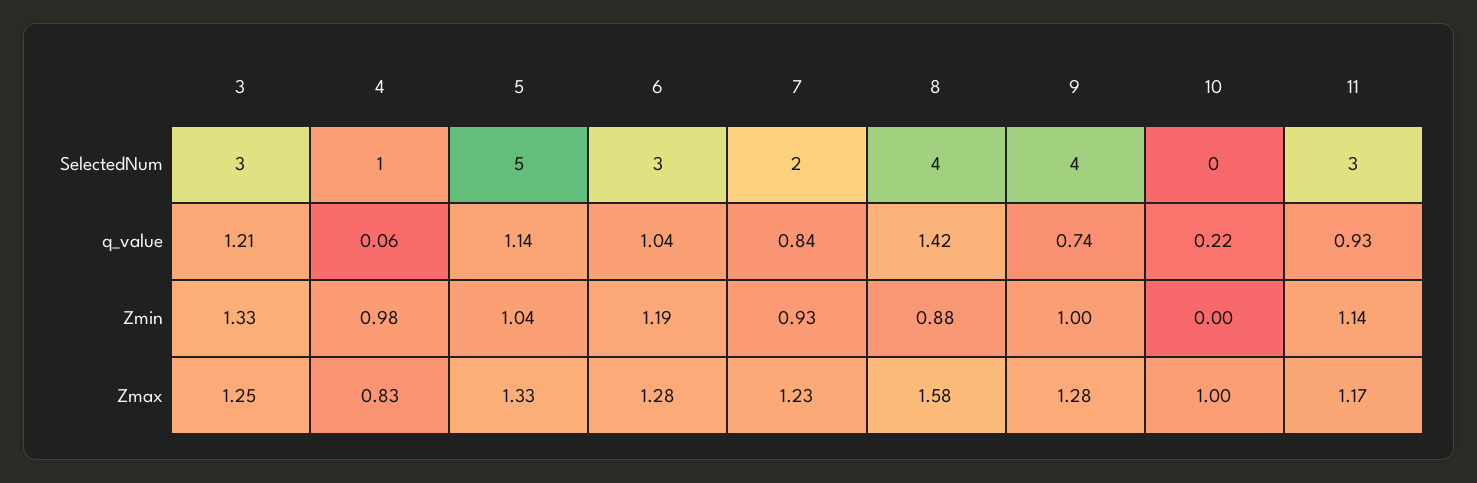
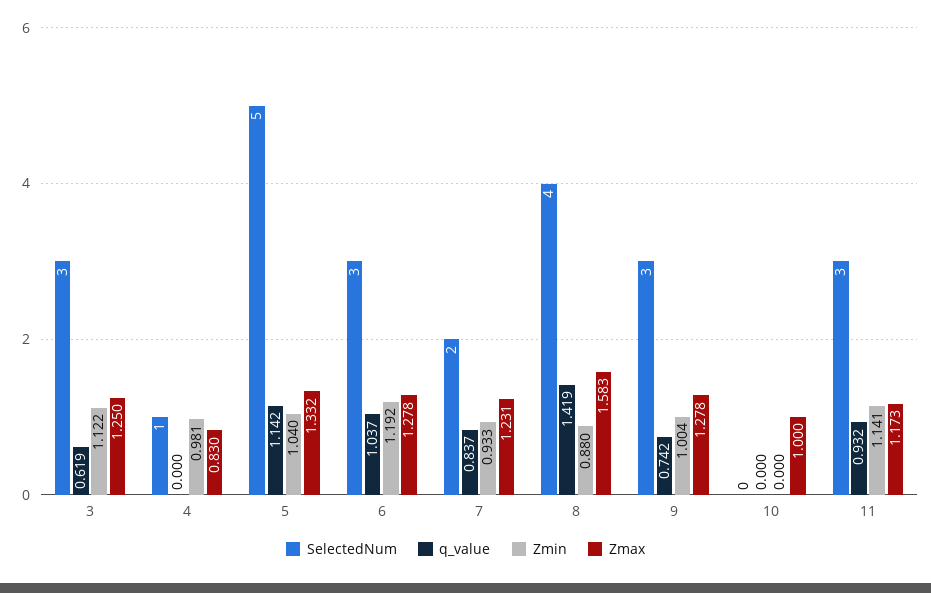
  {
    "SelectedNum": {
      "3": 3,
      "4": 1,
      "5": 5,
      "6": 3,
      "7": 2,
      "8": 4,
-     "9": 4,
+     "9": 3,
      "10": 0,
      "11": 3
    },
    "q_value": {
-     "3": 1.21,
+     "3": 0.619,
-     "4": 0.06,
+     "4": 0,
      "5": 1.142,
      "6": 1.037,
      "7": 0.837,
      "8": 1.419,
      "9": 0.742,
-     "10": 0.22,
+     "10": 0,
      "11": 0.932
    },
    "Zmin": {
-     "3": 1.33,
+     "3": 1.122,
      "4": 0.981,
      "5": 1.04,
      "6": 1.192,
      "7": 0.933,
      "8": 0.88,
      "9": 1.004,
      "10": 0,
      "11": 1.141
    },
    "Zmax": {
      "3": 1.25,
      "4": 0.83,
      "5": 1.332,
      "6": 1.278,
      "7": 1.231,
      "8": 1.583,
      "9": 1.278,
      "10": 1,
      "11": 1.173
    }
  }

